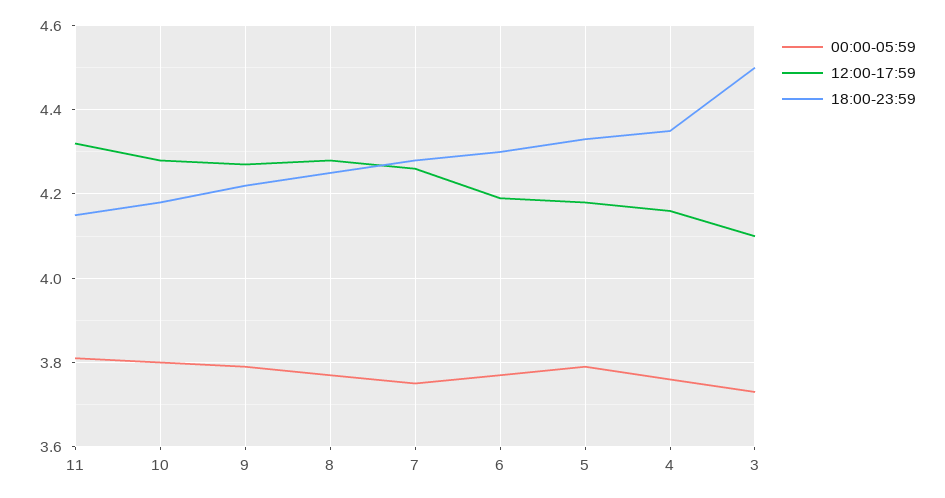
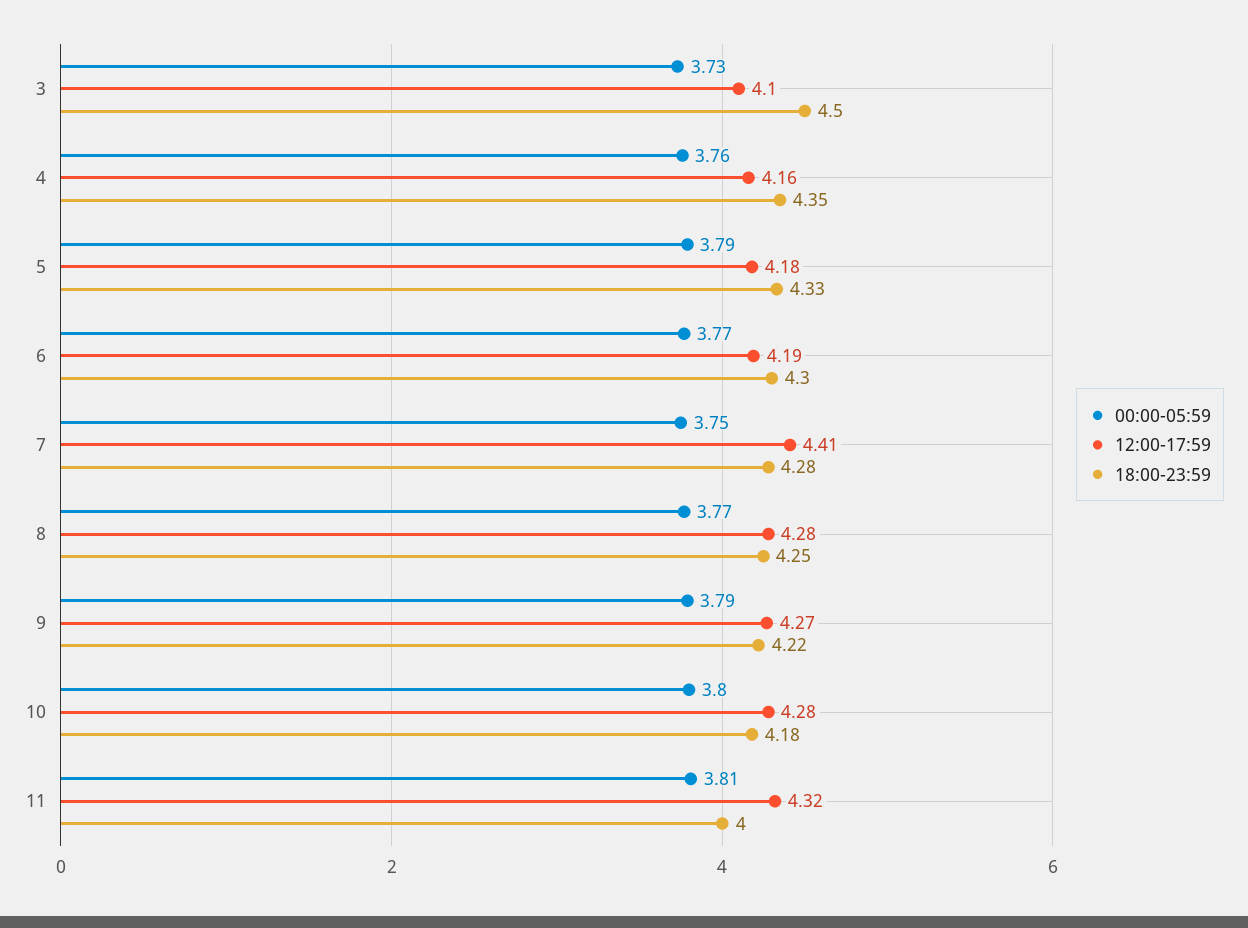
  {
    "00:00-05:59": {
      "11": 3.81,
      "10": 3.8,
      "9": 3.79,
      "8": 3.77,
      "7": 3.75,
      "6": 3.77,
      "5": 3.79,
      "4": 3.76,
      "3": 3.73
    },
    "12:00-17:59": {
      "11": 4.32,
      "10": 4.28,
      "9": 4.27,
      "8": 4.28,
-     "7": 4.25,
+     "7": 4.41,
      "6": 4.19,
      "5": 4.18,
      "4": 4.16,
      "3": 4.1
    },
    "18:00-23:59": {
-     "11": 4.15,
+     "11": 4,
      "10": 4.18,
      "9": 4.22,
      "8": 4.25,
      "7": 4.28,
      "6": 4.3,
      "5": 4.33,
      "4": 4.35,
      "3": 4.5
    }
  }

